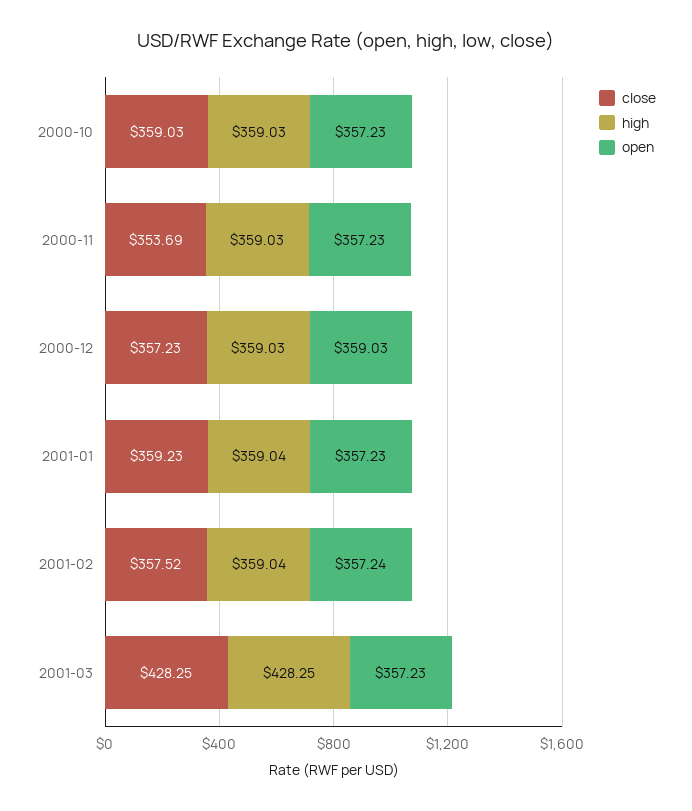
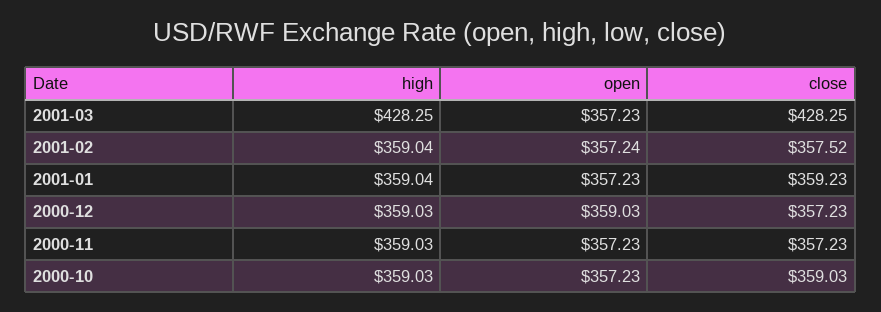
  {
    "close": {
      "2000-10": 359.03,
-     "2000-11": 353.69,
+     "2000-11": 357.23,
      "2000-12": 357.23,
      "2001-01": 359.23,
      "2001-02": 357.52,
      "2001-03": 428.25
    },
    "high": {
      "2000-10": 359.03,
      "2000-11": 359.03,
      "2000-12": 359.03,
      "2001-01": 359.04,
      "2001-02": 359.04,
      "2001-03": 428.25
    },
    "open": {
      "2000-10": 357.23,
      "2000-11": 357.23,
      "2000-12": 359.03,
      "2001-01": 357.23,
      "2001-02": 357.24,
      "2001-03": 357.23
    }
  }

